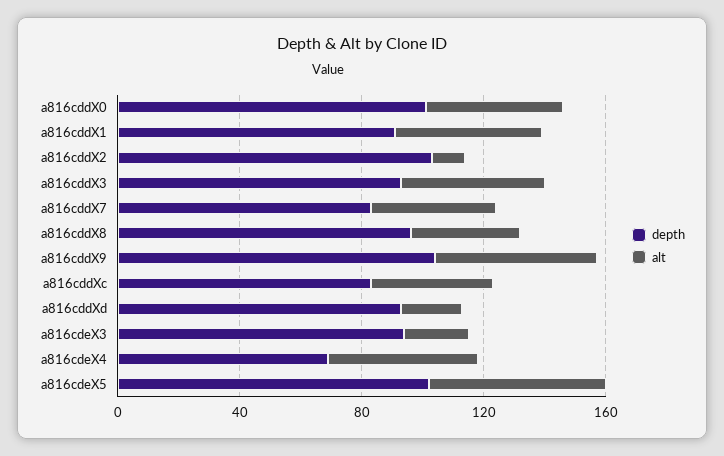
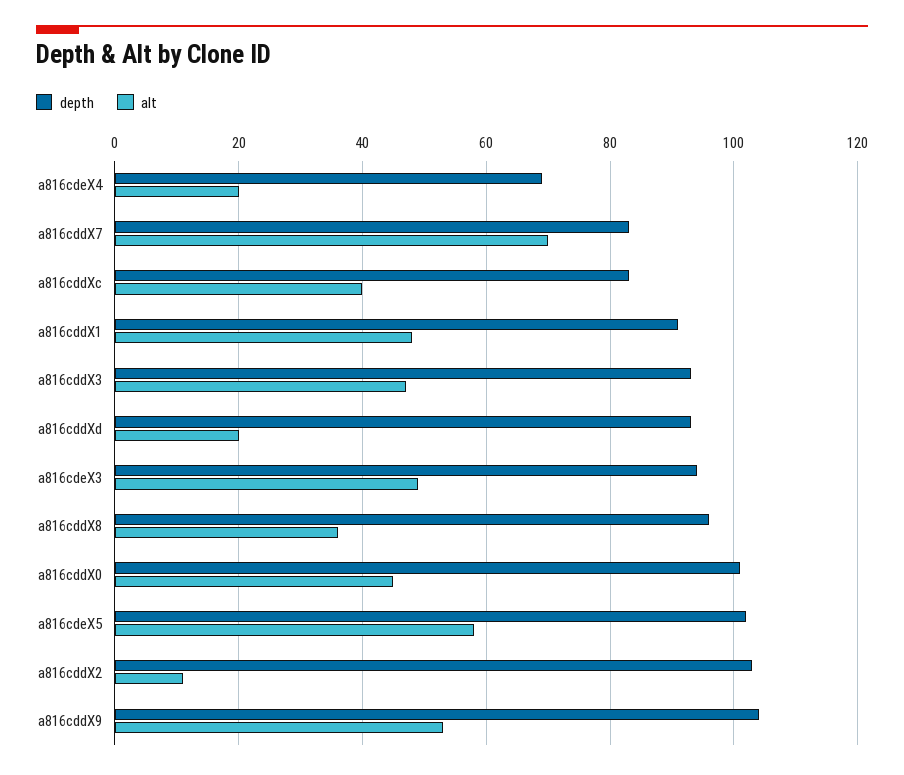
  {
    "depth": {
      "a816cddX0": 100,
      "a816cddX1": 90,
      "a816cddX2": 105,
      "a816cddX3": 95,
      "a816cddX7": 85,
      "a816cddX8": 95,
      "a816cddX9": 105,
      "a816cddXc": 85,
      "a816cddXd": 95,
      "a816cdeX3": 95,
      "a816cdeX4": 70,
      "a816cdeX5": 100
    },
    "alt": {
      "a816cddX0": 45,
      "a816cddX1": 50,
      "a816cddX2": 10,
      "a816cddX3": 45,
-     "a816cddX7": 40,
+     "a816cddX7": 70,
      "a816cddX8": 35,
      "a816cddX9": 55,
      "a816cddXc": 40,
      "a816cddXd": 20,
-     "a816cdeX3": 20,
+     "a816cdeX3": 50,
-     "a816cdeX4": 50,
+     "a816cdeX4": 20,
      "a816cdeX5": 60
    }
  }

